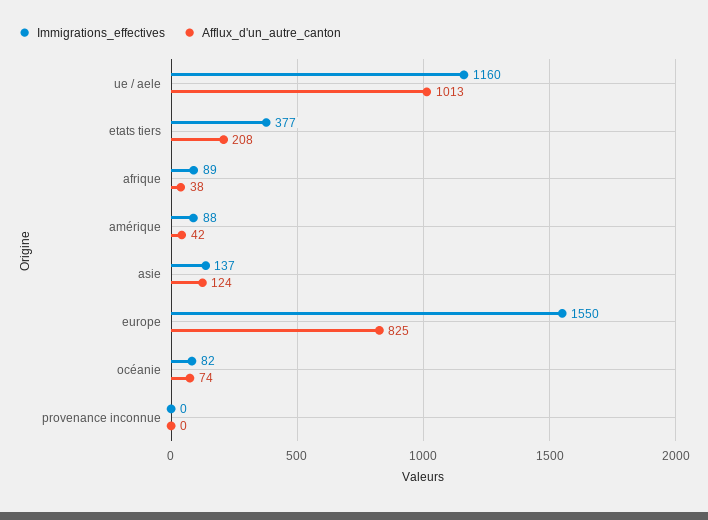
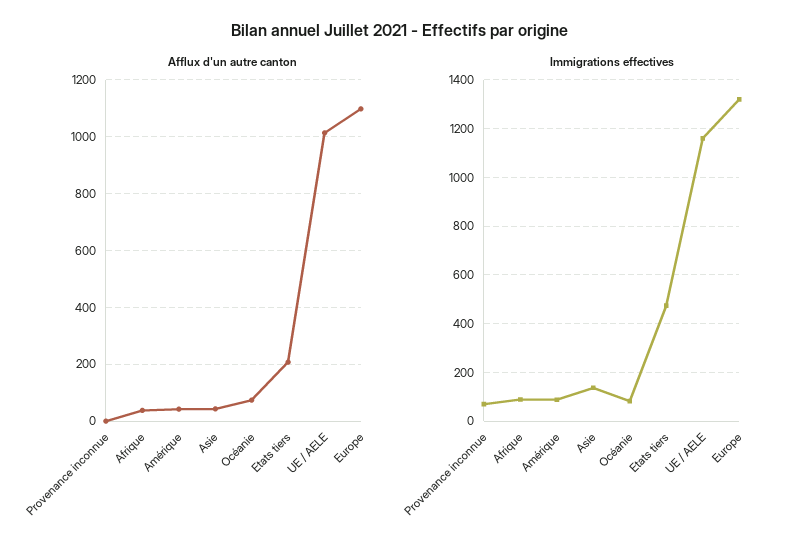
  {
    "Immigrations_effectives": {
      "ue / aele": 1160,
-     "etats tiers": 377,
+     "etats tiers": 475,
      "afrique": 89,
      "amérique": 88,
      "asie": 137,
-     "europe": 1550,
+     "europe": 1325,
      "océanie": 82,
-     "provenance inconnue": 0
+     "provenance inconnue": 75
    },
    "Afflux_d'un_autre_canton": {
      "ue / aele": 1013,
      "etats tiers": 208,
      "afrique": 38,
      "amérique": 42,
-     "asie": 124,
+     "asie": 50,
-     "europe": 825,
+     "europe": 1100,
      "océanie": 74,
      "provenance inconnue": 0
    }
  }

